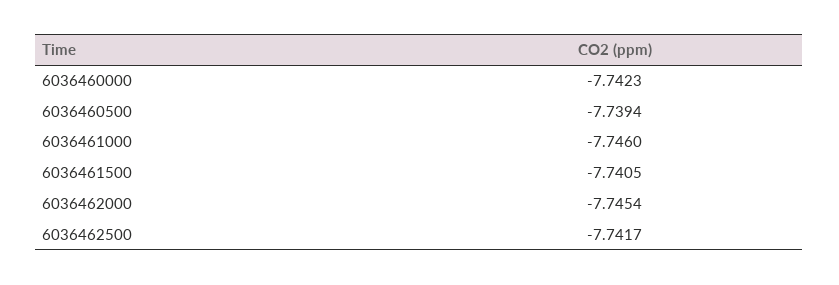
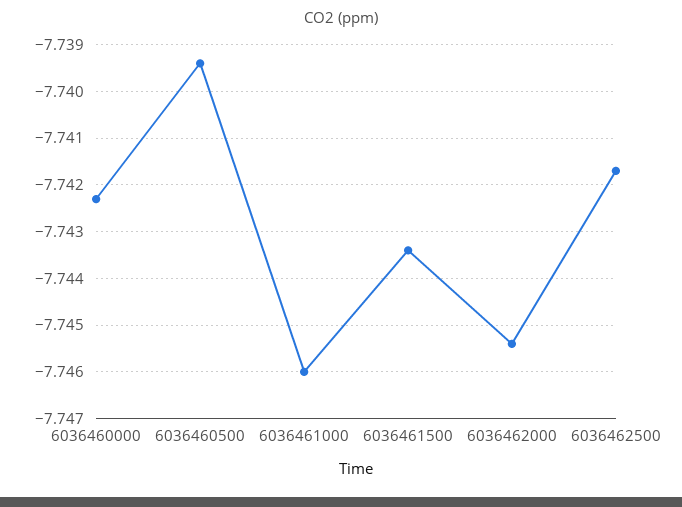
  {
    "6036460000": -7.7423,
    "6036460500": -7.7394,
    "6036461000": -7.746,
-   "6036461500": -7.7405,
+   "6036461500": -7.7435,
    "6036462000": -7.7454,
    "6036462500": -7.7417
  }

